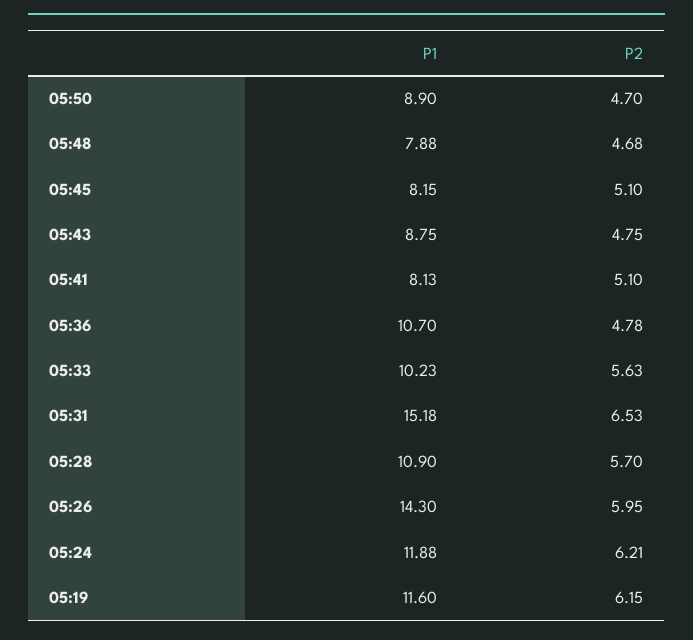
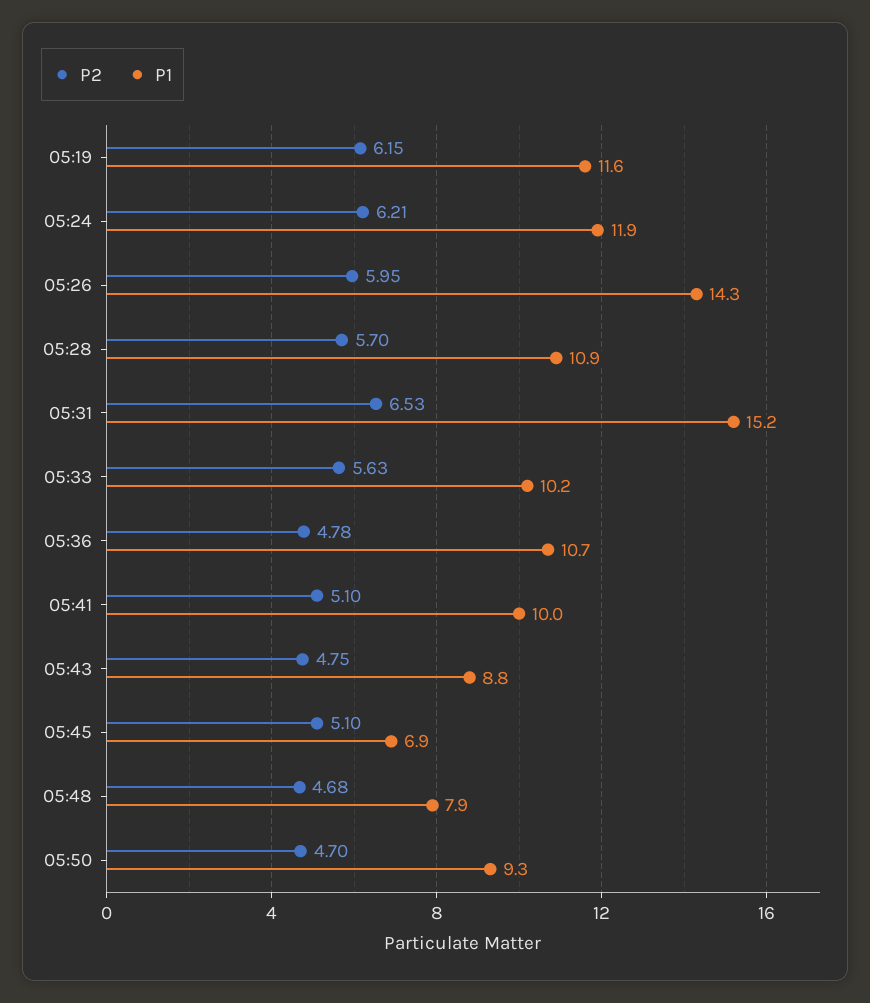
  {
    "P1": {
-     "05:50": 8.9,
+     "05:50": 9.3,
      "05:48": 7.88,
-     "05:45": 8.15,
+     "05:45": 6.9,
      "05:43": 8.75,
-     "05:41": 8.13,
+     "05:41": 10,
      "05:36": 10.7,
      "05:33": 10.23,
      "05:31": 15.18,
      "05:28": 10.9,
      "05:26": 14.3,
      "05:24": 11.88,
      "05:19": 11.6
    },
    "P2": {
      "05:50": 4.7,
      "05:48": 4.68,
      "05:45": 5.1,
      "05:43": 4.75,
      "05:41": 5.1,
      "05:36": 4.78,
      "05:33": 5.63,
      "05:31": 6.53,
      "05:28": 5.7,
      "05:26": 5.95,
      "05:24": 6.21,
      "05:19": 6.15
    }
  }

